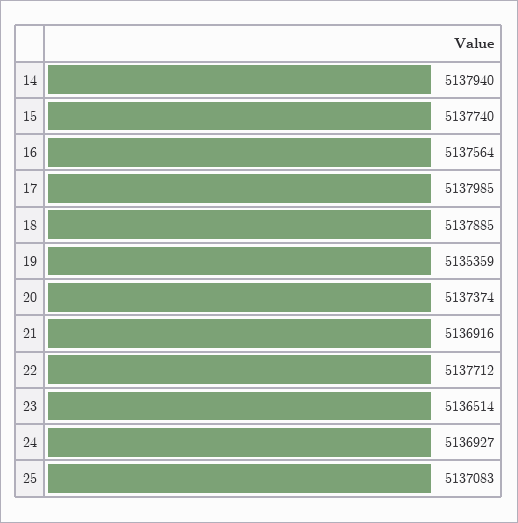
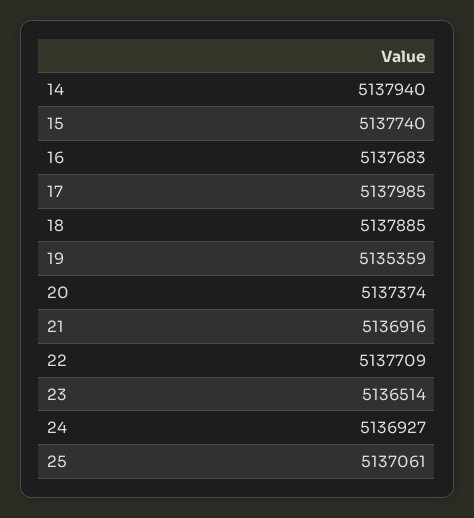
  {
    "14": 5137940,
    "15": 5137740,
-   "16": 5137564,
+   "16": 5137683,
    "17": 5137985,
    "18": 5137885,
    "19": 5135359,
    "20": 5137374,
    "21": 5136916,
-   "22": 5137712,
+   "22": 5137709,
    "23": 5136514,
    "24": 5136927,
-   "25": 5137083
+   "25": 5137061
  }

